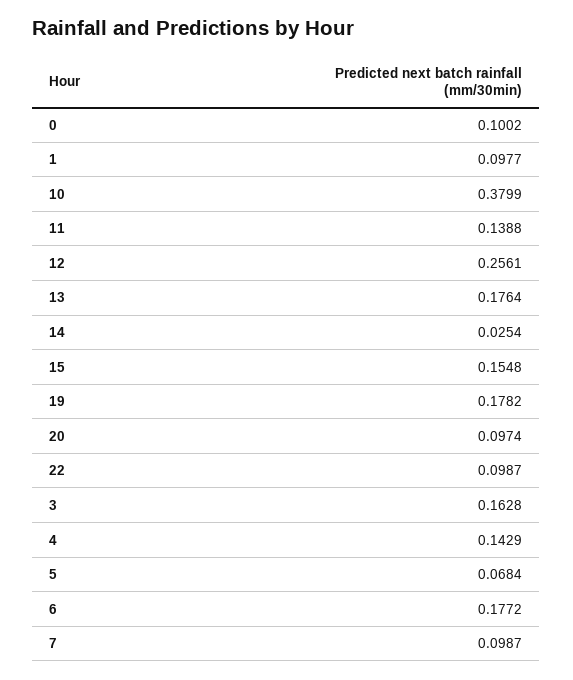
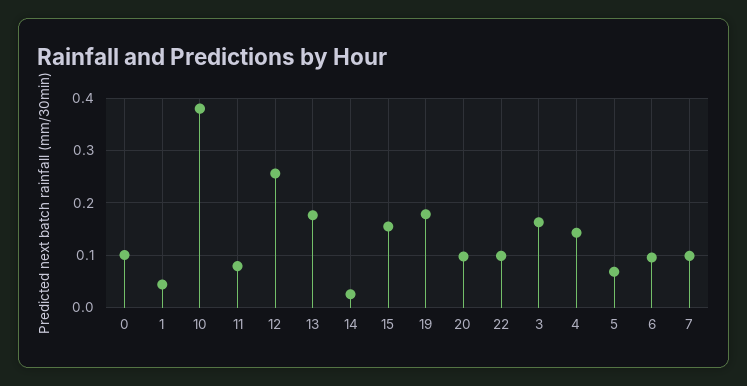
  {
    "0": 0.1002,
-   "1": 0.0977,
+   "1": 0.04,
    "10": 0.3799,
-   "11": 0.1388,
+   "11": 0.08,
    "12": 0.2561,
    "13": 0.1764,
    "14": 0.0254,
    "15": 0.1548,
    "19": 0.1782,
    "20": 0.0974,
    "22": 0.0987,
    "3": 0.1628,
    "4": 0.1429,
    "5": 0.0684,
-   "6": 0.1772,
+   "6": 0.1,
    "7": 0.0987
  }

